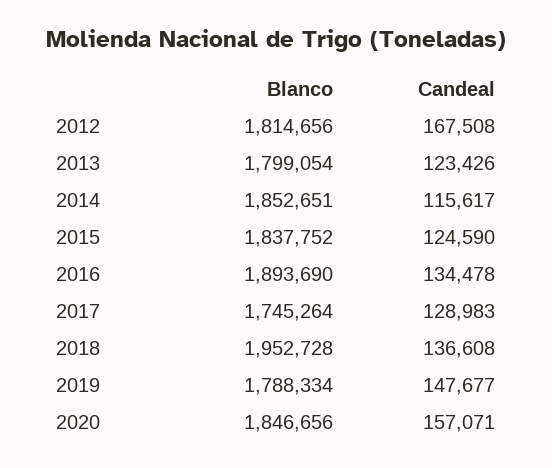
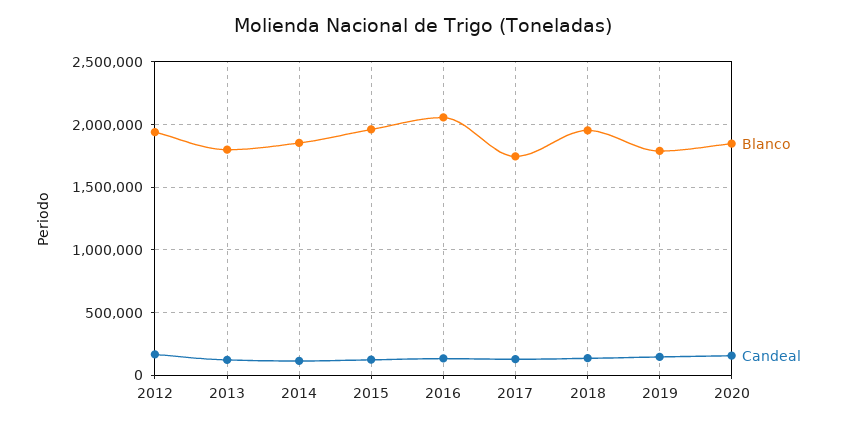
  {
    "Blanco": {
-     "2012": 1814656,
+     "2012": 1950000,
      "2013": 1799054,
      "2014": 1852651,
-     "2015": 1837752,
+     "2015": 1950000,
-     "2016": 1893690,
+     "2016": 2050000,
      "2017": 1745264,
      "2018": 1952728,
      "2019": 1788334,
      "2020": 1846656
    },
    "Candeal": {
      "2012": 167508,
      "2013": 123426,
      "2014": 115617,
      "2015": 124590,
      "2016": 134478,
      "2017": 128983,
      "2018": 136608,
      "2019": 147677,
      "2020": 157071
    }
  }

